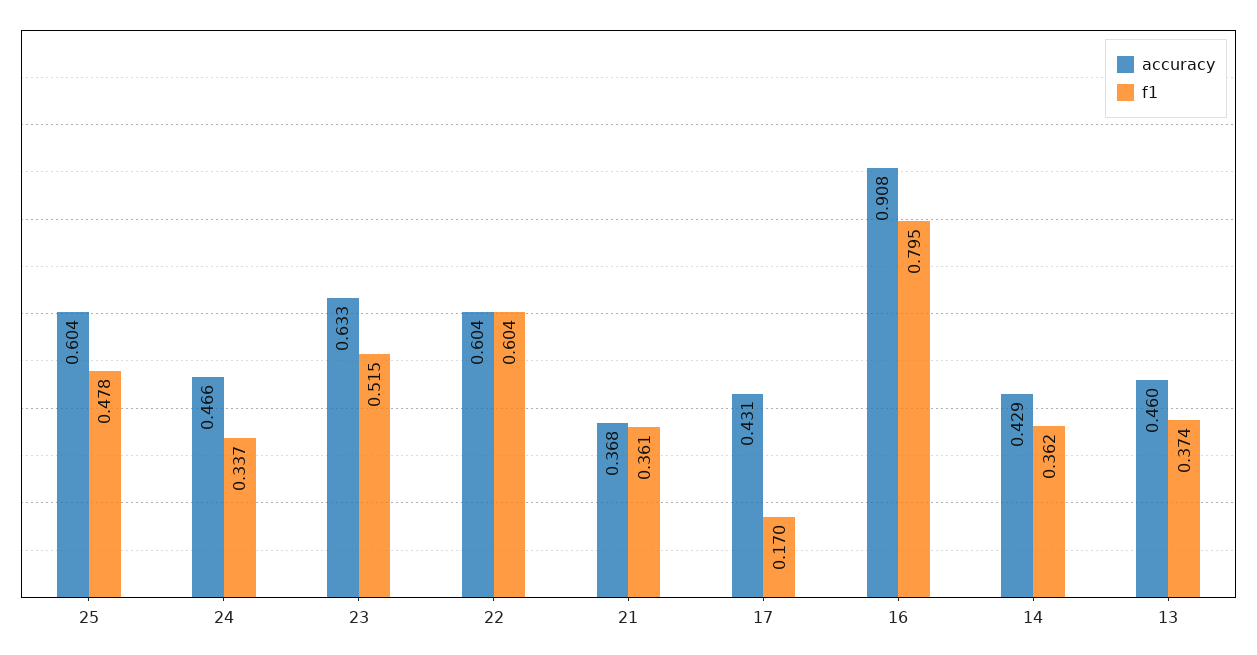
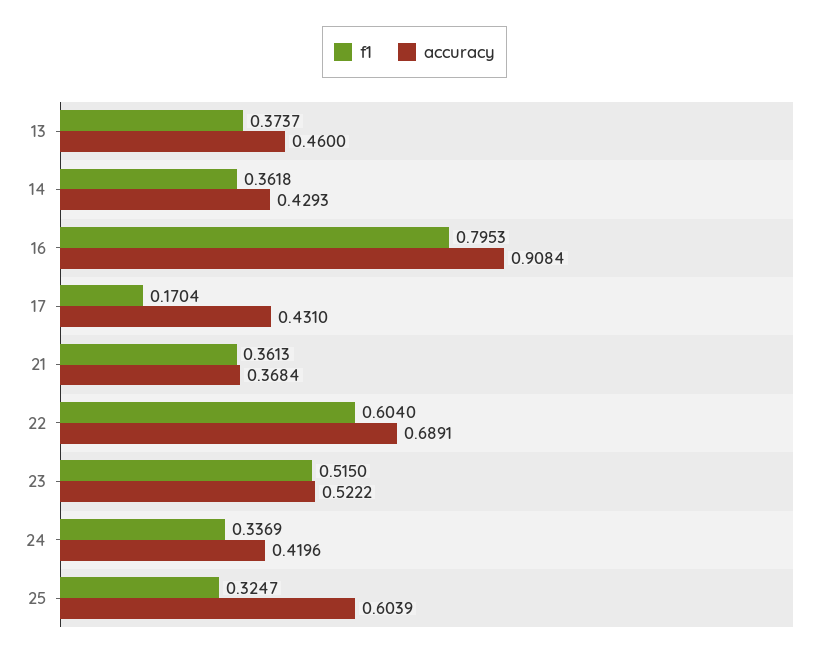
  {
    "accuracy": {
      "25": 0.6039,
-     "24": 0.466,
+     "24": 0.4196,
-     "23": 0.633,
+     "23": 0.5222,
-     "22": 0.604,
+     "22": 0.6891,
      "21": 0.3684,
      "17": 0.431,
      "16": 0.9084,
      "14": 0.4293,
      "13": 0.46
    },
    "f1": {
-     "25": 0.478,
+     "25": 0.3247,
      "24": 0.3369,
      "23": 0.515,
      "22": 0.604,
      "21": 0.3613,
      "17": 0.1704,
      "16": 0.7953,
      "14": 0.3618,
      "13": 0.3737
    }
  }

